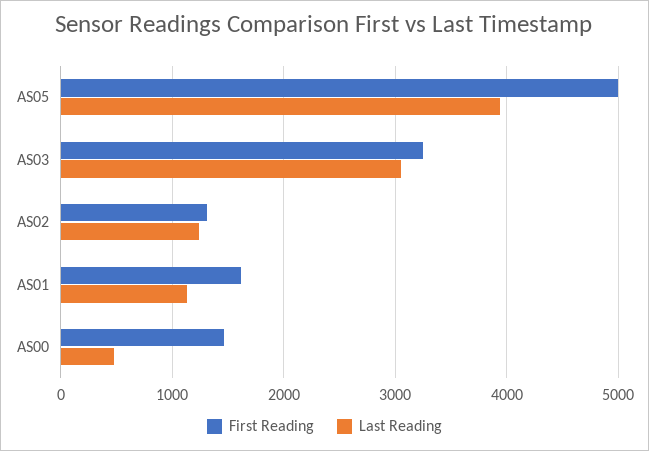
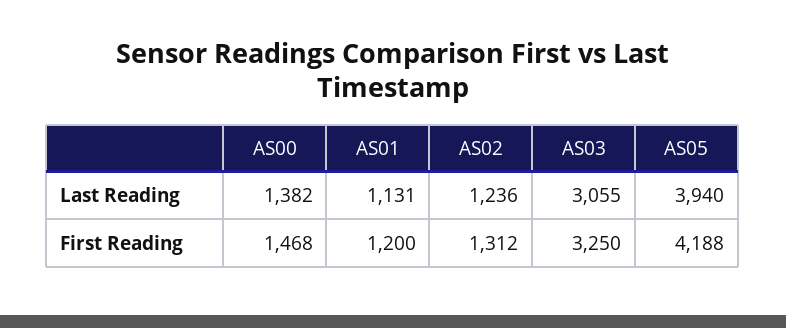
  {
    "First Reading": {
-     "AS05": 5000,
+     "AS05": 4188,
      "AS03": 3250,
      "AS02": 1312,
-     "AS01": 1600,
+     "AS01": 1200,
      "AS00": 1468
    },
    "Last Reading": {
      "AS05": 3940,
      "AS03": 3055,
      "AS02": 1236,
      "AS01": 1131,
-     "AS00": 500
+     "AS00": 1382
    }
  }

